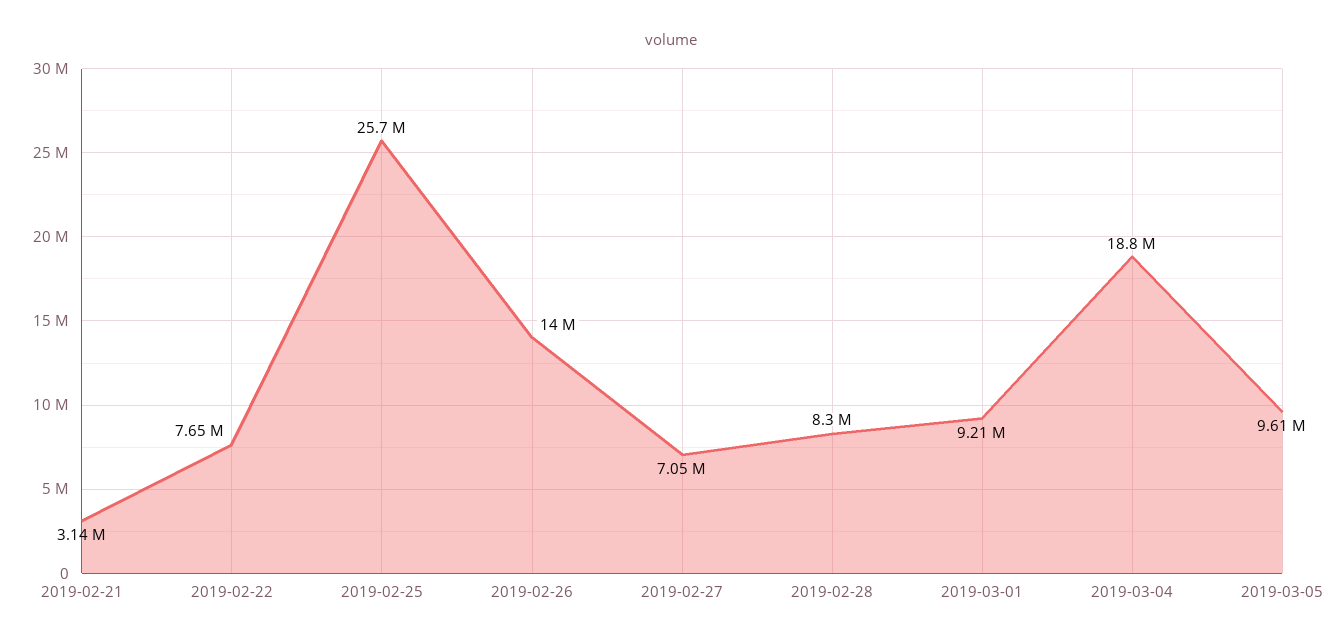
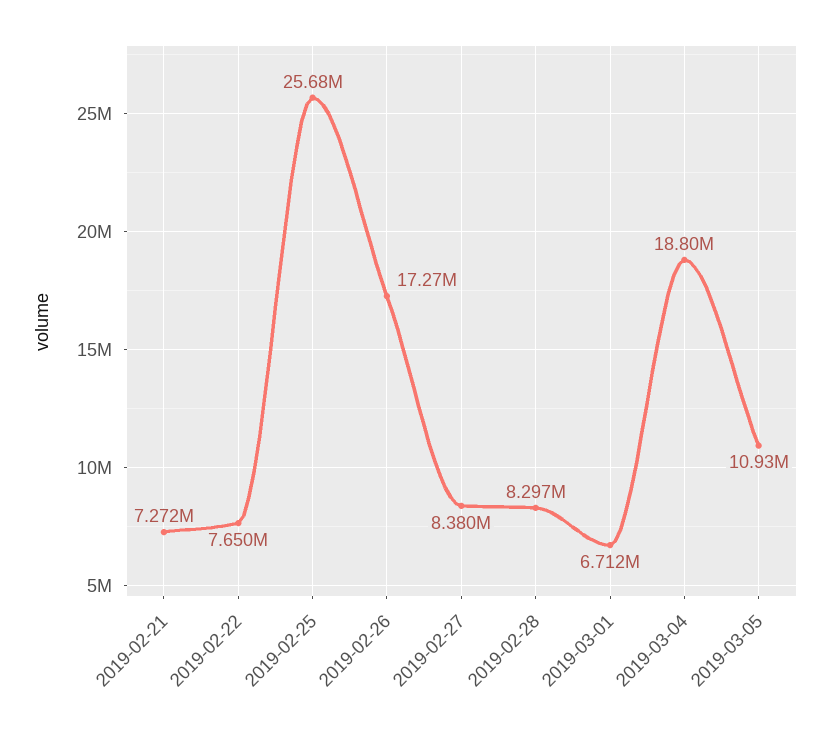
  {
-   "2019-02-21": 3140000,
+   "2019-02-21": 7272000,
    "2019-02-22": 7650000,
    "2019-02-25": 25680000,
-   "2019-02-26": 14000000,
+   "2019-02-26": 17270000,
-   "2019-02-27": 7050000,
+   "2019-02-27": 8380000,
    "2019-02-28": 8297000,
-   "2019-03-01": 9210000,
+   "2019-03-01": 6712000,
    "2019-03-04": 18800000,
-   "2019-03-05": 9610000
+   "2019-03-05": 10930000
  }

